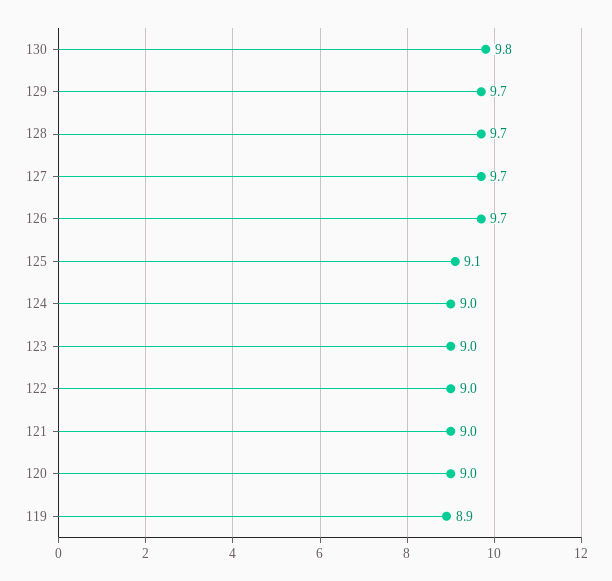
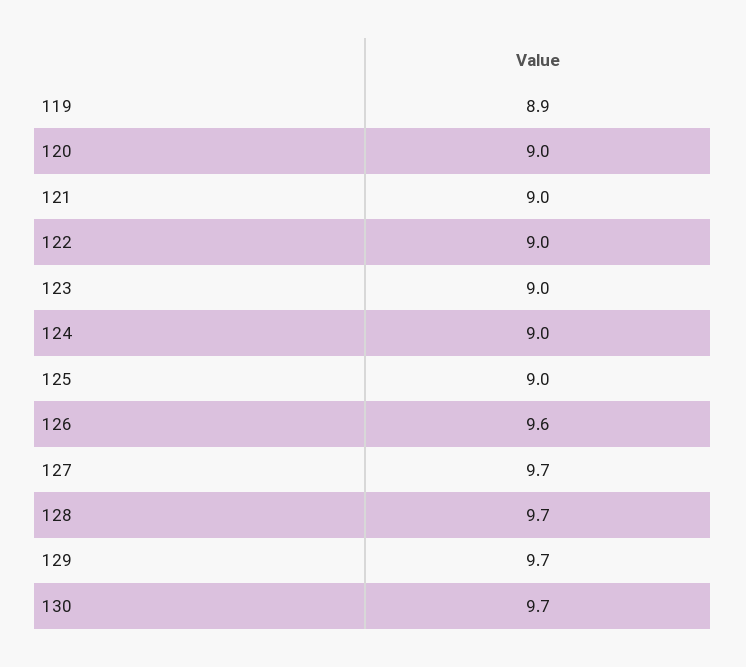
  {
-   "130": 9.8,
+   "130": 9.7,
    "129": 9.7,
    "128": 9.7,
    "127": 9.7,
-   "126": 9.7,
+   "126": 9.6,
-   "125": 9.1,
+   "125": 9,
    "124": 9,
    "123": 9,
    "122": 9,
    "121": 9,
    "120": 9,
    "119": 8.9
  }

